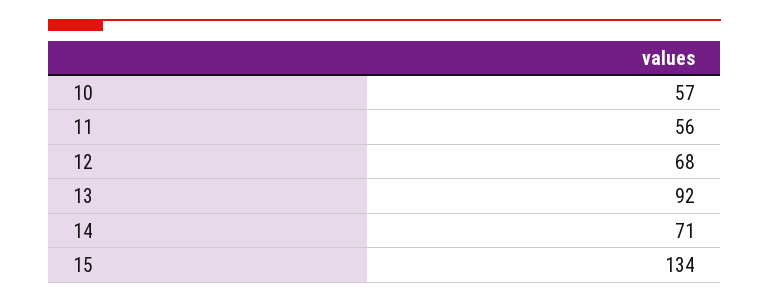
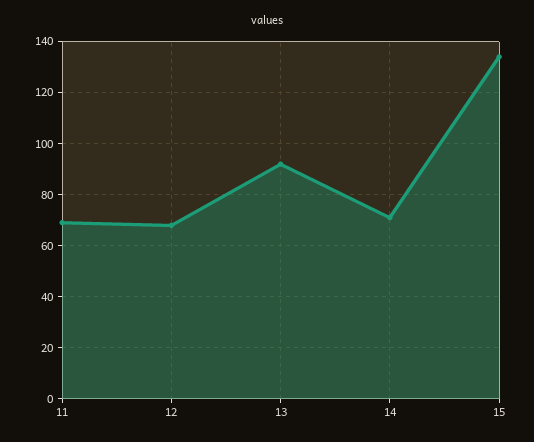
  {
-   "10": 57,
-   "11": 56,
+   "11": 70,
    "12": 68,
    "13": 92,
    "14": 71,
    "15": 134
  }

